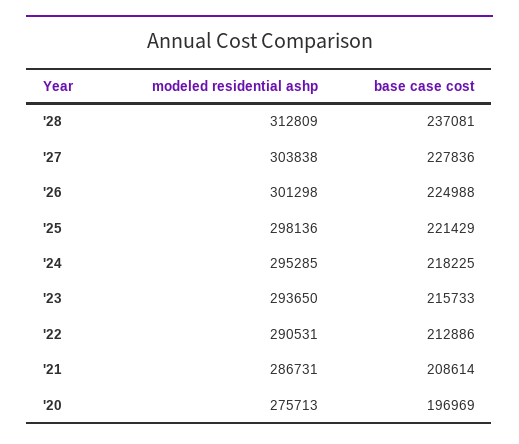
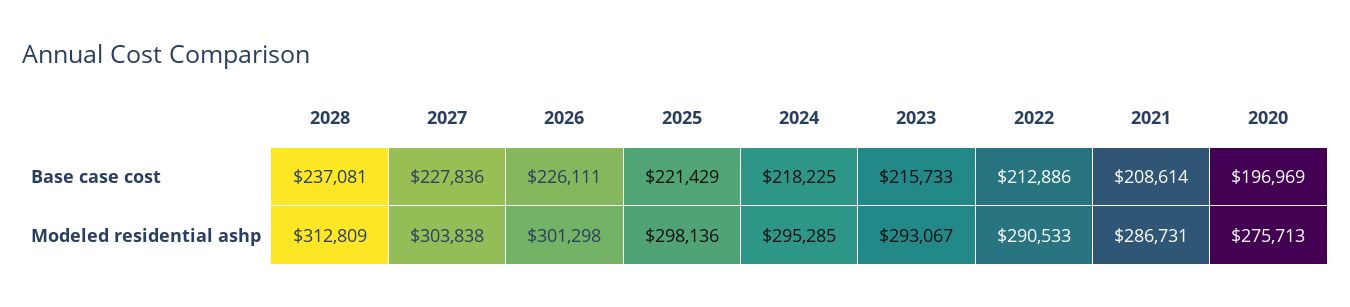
  {
    "modeled residential ashp": {
      "'28": 312809,
      "'27": 303838,
      "'26": 301298,
      "'25": 298136,
      "'24": 295285,
-     "'23": 293650,
+     "'23": 293067,
-     "'22": 290531,
+     "'22": 290533,
      "'21": 286731,
      "'20": 275713
    },
    "base case cost": {
      "'28": 237081,
      "'27": 227836,
-     "'26": 224988,
+     "'26": 226111,
      "'25": 221429,
      "'24": 218225,
      "'23": 215733,
      "'22": 212886,
      "'21": 208614,
      "'20": 196969
    }
  }

